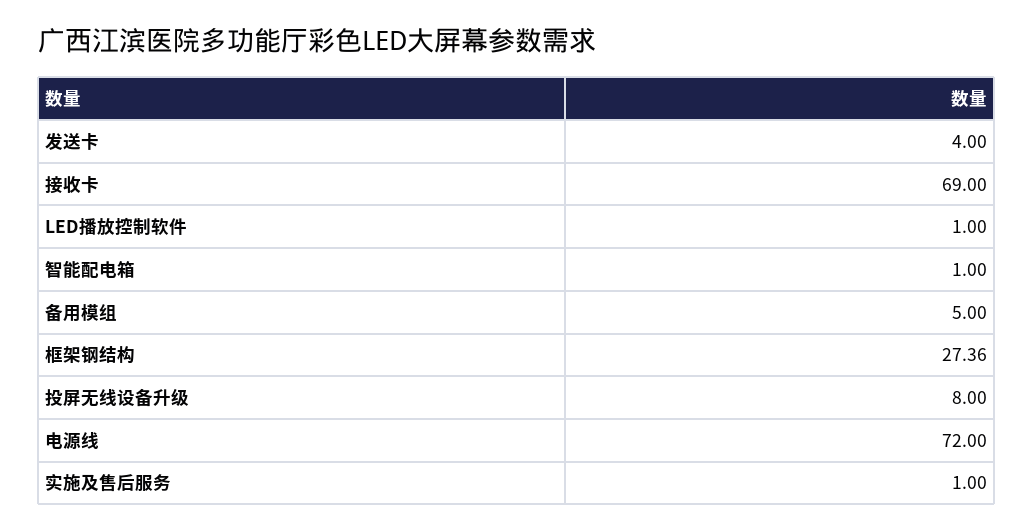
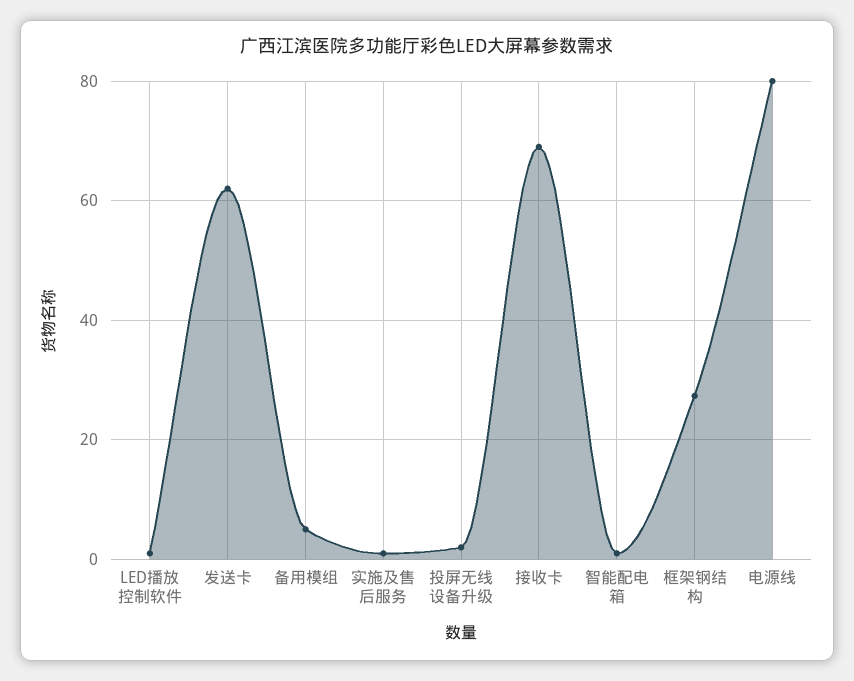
  {
-   "发送卡": 4,
+   "发送卡": 62,
    "接收卡": 69,
    "LED播放控制软件": 1,
    "智能配电箱": 1,
    "备用模组": 5,
    "框架钢结构": 27.36,
-   "投屏无线设备升级": 8,
+   "投屏无线设备升级": 2,
-   "电源线": 72,
+   "电源线": 80,
    "实施及售后服务": 1
  }

